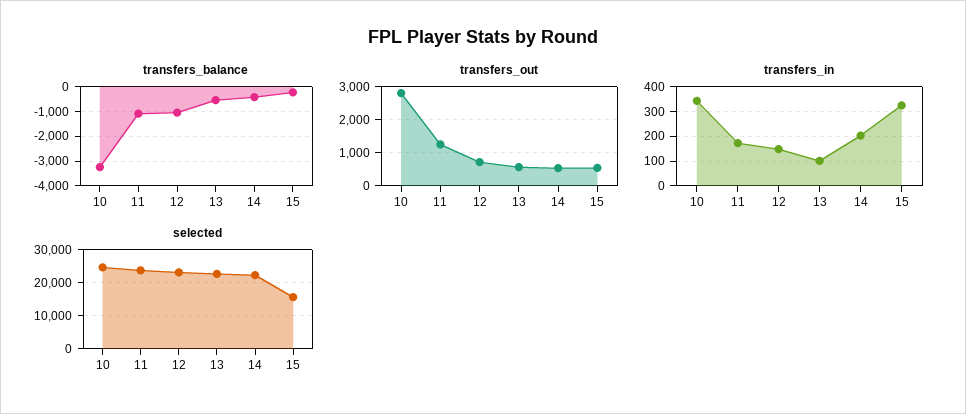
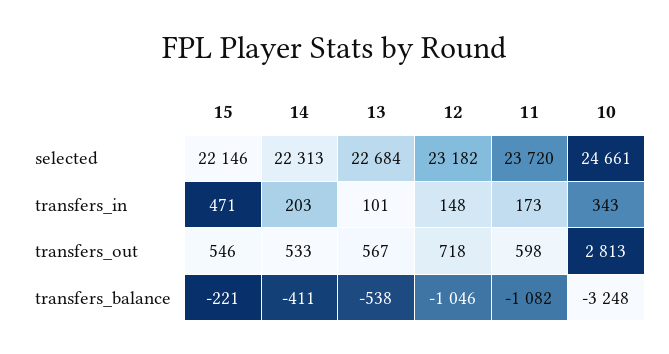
  {
    "transfers_balance": {
      "10": -3248,
      "11": -1082,
      "12": -1046,
      "13": -538,
      "14": -411,
      "15": -221
    },
    "transfers_out": {
      "10": 2813,
-     "11": 1200,
+     "11": 598,
      "12": 718,
      "13": 567,
      "14": 533,
      "15": 546
    },
    "transfers_in": {
      "10": 343,
      "11": 173,
      "12": 148,
      "13": 101,
      "14": 203,
-     "15": 325
+     "15": 471
    },
    "selected": {
      "10": 24661,
      "11": 23720,
      "12": 23182,
      "13": 22684,
      "14": 22313,
-     "15": 16000
+     "15": 22146
    }
  }

